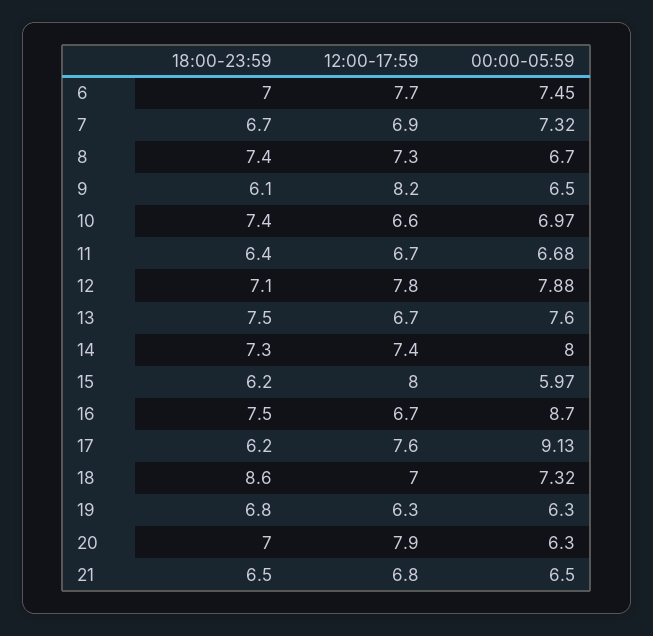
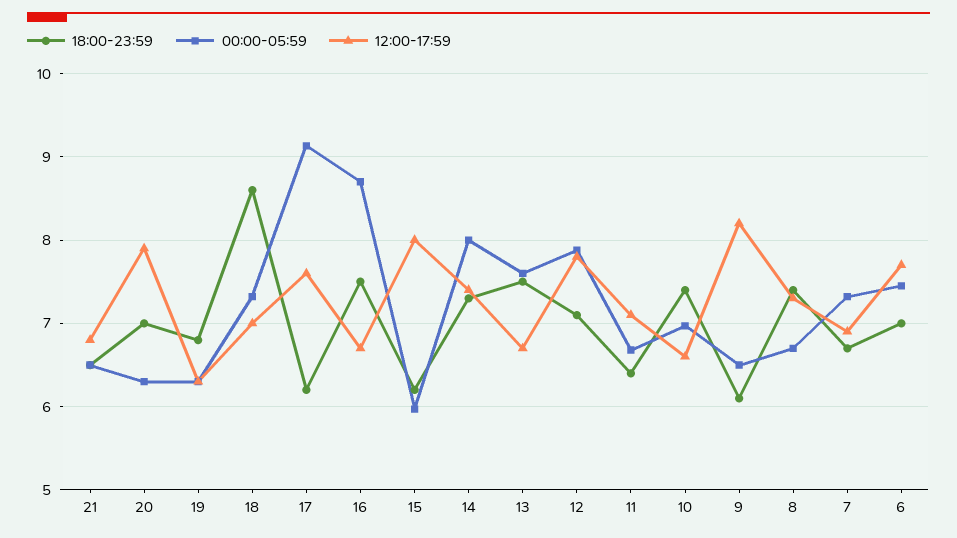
  {
    "18:00-23:59": {
      "6": 7,
      "7": 6.7,
      "8": 7.4,
      "9": 6.1,
      "10": 7.4,
      "11": 6.4,
      "12": 7.1,
      "13": 7.5,
      "14": 7.3,
      "15": 6.2,
      "16": 7.5,
      "17": 6.2,
      "18": 8.6,
      "19": 6.8,
      "20": 7,
      "21": 6.5
    },
    "12:00-17:59": {
      "6": 7.7,
      "7": 6.9,
      "8": 7.3,
      "9": 8.2,
      "10": 6.6,
-     "11": 6.7,
+     "11": 7.1,
      "12": 7.8,
      "13": 6.7,
      "14": 7.4,
      "15": 8,
      "16": 6.7,
      "17": 7.6,
      "18": 7,
      "19": 6.3,
      "20": 7.9,
      "21": 6.8
    },
    "00:00-05:59": {
      "6": 7.45,
      "7": 7.32,
      "8": 6.7,
      "9": 6.5,
      "10": 6.97,
      "11": 6.68,
      "12": 7.88,
      "13": 7.6,
      "14": 8,
      "15": 5.97,
      "16": 8.7,
      "17": 9.13,
      "18": 7.32,
      "19": 6.3,
      "20": 6.3,
      "21": 6.5
    }
  }

